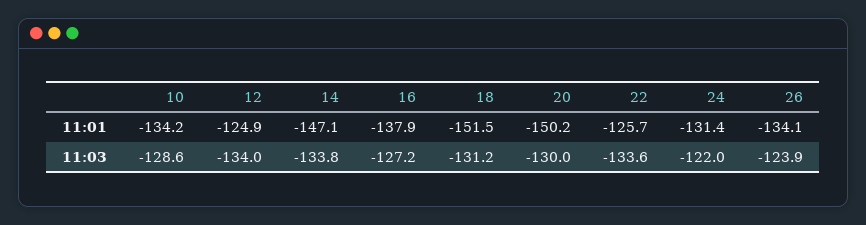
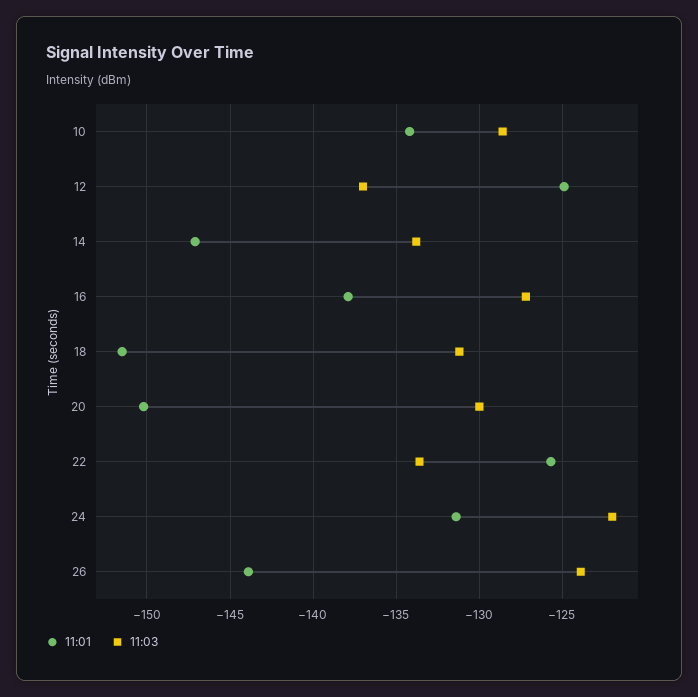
  {
    "11:01": {
      "10": -134.2,
      "12": -124.9,
      "14": -147.1,
      "16": -137.9,
      "18": -151.5,
      "20": -150.2,
      "22": -125.7,
      "24": -131.4,
-     "26": -134.1
+     "26": -144
    },
    "11:03": {
      "10": -128.6,
-     "12": -134,
+     "12": -137,
      "14": -133.8,
      "16": -127.2,
      "18": -131.2,
      "20": -130,
      "22": -133.6,
      "24": -122,
      "26": -123.9
    }
  }

